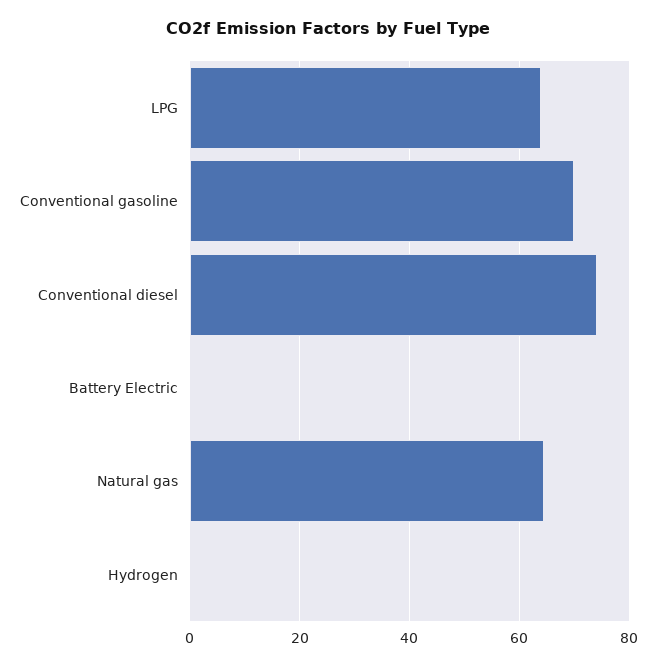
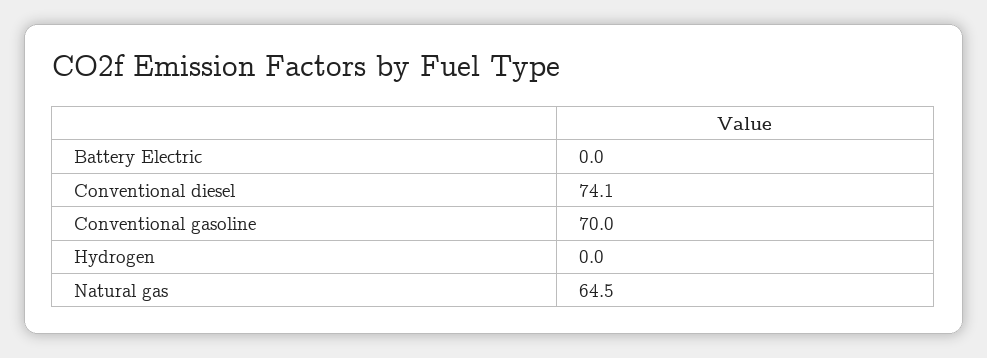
  {
-   "LPG": 64,
    "Conventional gasoline": 70,
    "Conventional diesel": 74.1,
    "Battery Electric": 0,
    "Natural gas": 64.5,
    "Hydrogen": 0
  }

